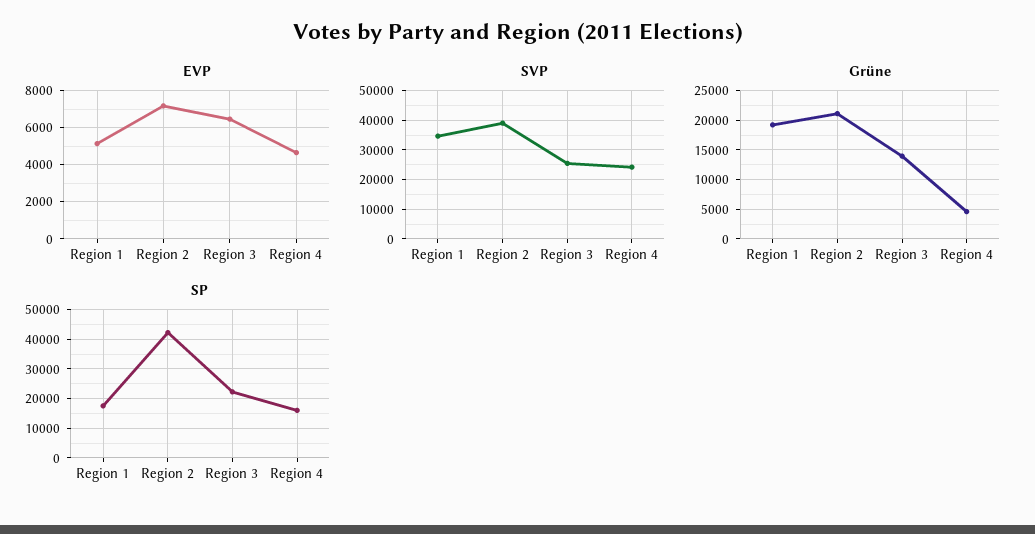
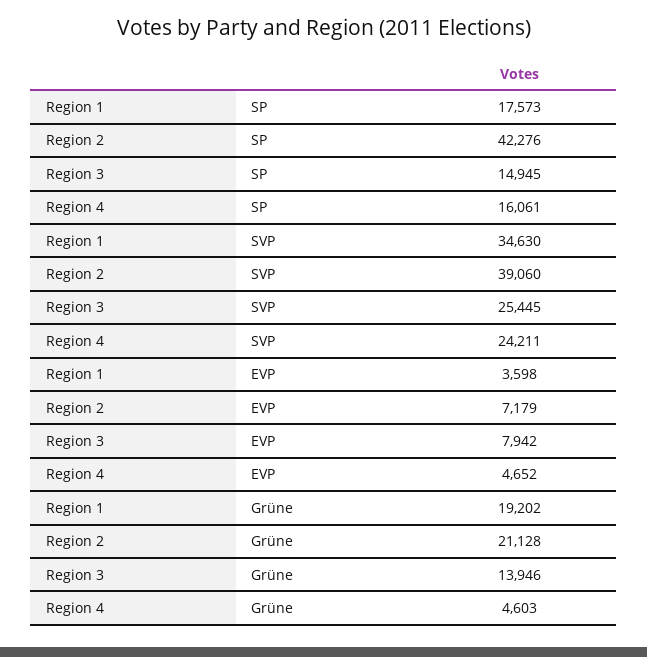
  {
    "EVP": {
-     "Region 1": 5000,
+     "Region 1": 3598,
      "Region 2": 7179,
-     "Region 3": 6500,
+     "Region 3": 7942,
      "Region 4": 4652
    },
    "SVP": {
      "Region 1": 34630,
      "Region 2": 39060,
      "Region 3": 25445,
      "Region 4": 24211
    },
    "Grüne": {
      "Region 1": 19202,
      "Region 2": 21128,
      "Region 3": 13946,
      "Region 4": 4603
    },
    "SP": {
      "Region 1": 17573,
      "Region 2": 42276,
-     "Region 3": 22500,
+     "Region 3": 14945,
      "Region 4": 16061
    }
  }

